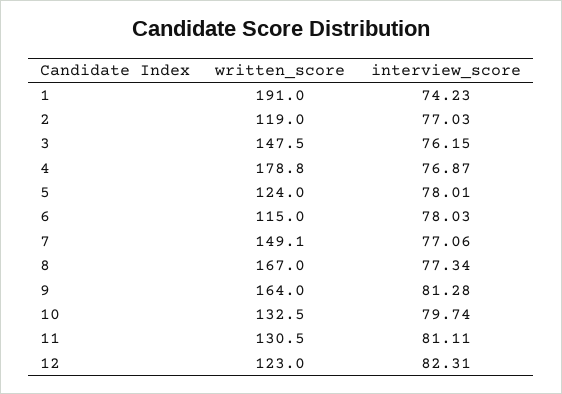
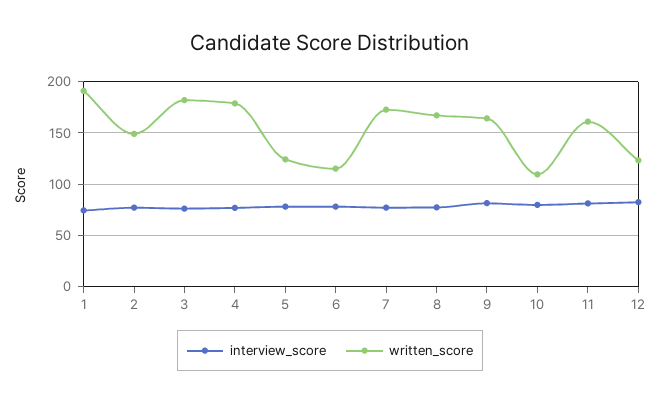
  {
    "written_score": {
      "1": 191,
-     "2": 119,
+     "2": 150,
-     "3": 147.5,
+     "3": 180,
      "4": 178.8,
      "5": 124,
      "6": 115,
-     "7": 149.1,
+     "7": 170,
      "8": 167,
      "9": 164,
-     "10": 132.5,
+     "10": 110,
-     "11": 130.5,
+     "11": 160,
      "12": 123
    },
    "interview_score": {
      "1": 74.23,
      "2": 77.03,
      "3": 76.15,
      "4": 76.87,
      "5": 78.01,
      "6": 78.03,
      "7": 77.06,
      "8": 77.34,
      "9": 81.28,
      "10": 79.74,
      "11": 81.11,
      "12": 82.31
    }
  }

